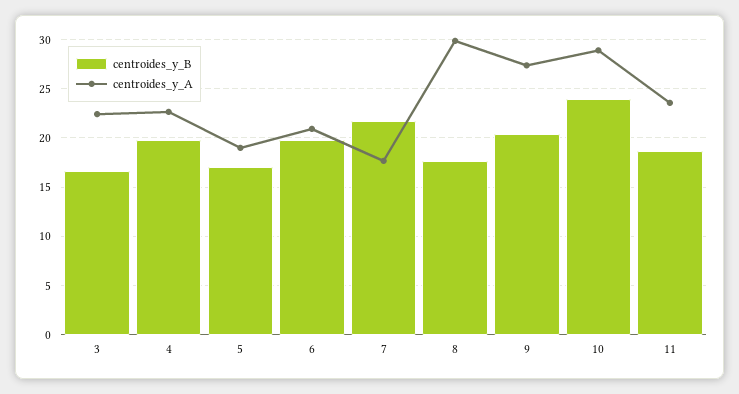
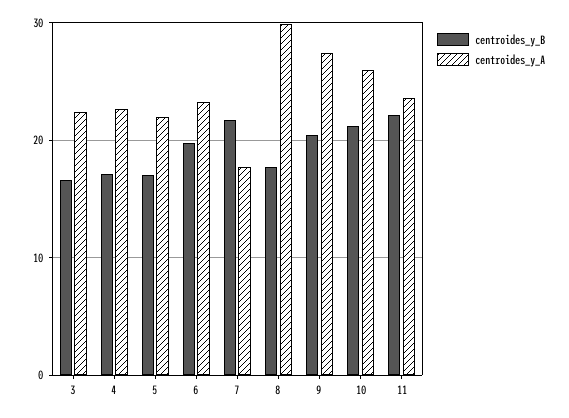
  {
    "centroides_y_B": {
      "3": 17,
-     "4": 20,
+     "4": 17,
      "5": 17,
      "6": 20,
      "7": 22,
      "8": 18,
      "9": 20,
-     "10": 24,
+     "10": 21,
-     "11": 19
+     "11": 22
    },
    "centroides_y_A": {
      "3": 22,
      "4": 23,
-     "5": 19,
+     "5": 22,
-     "6": 21,
+     "6": 23,
      "7": 18,
      "8": 30,
      "9": 27,
-     "10": 29,
+     "10": 26,
      "11": 24
    }
  }

